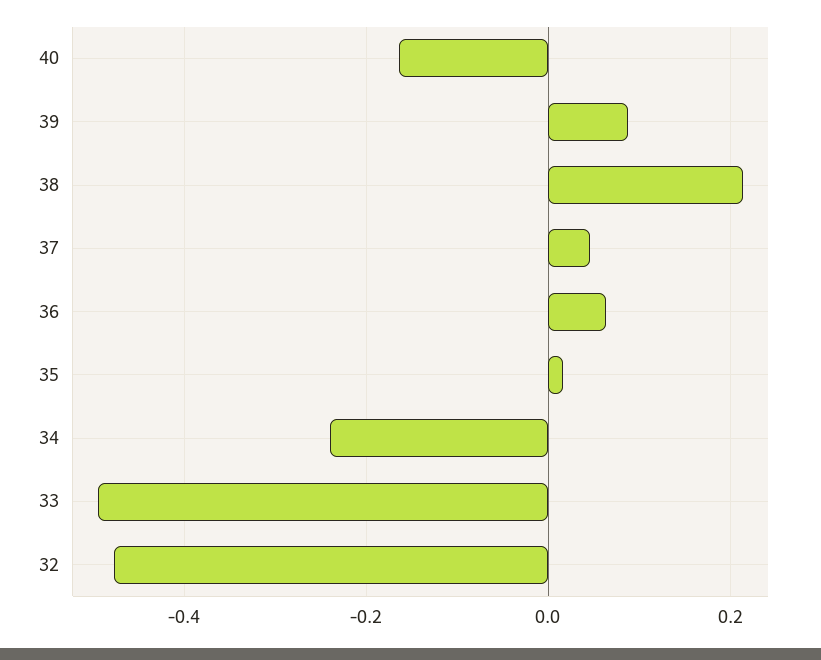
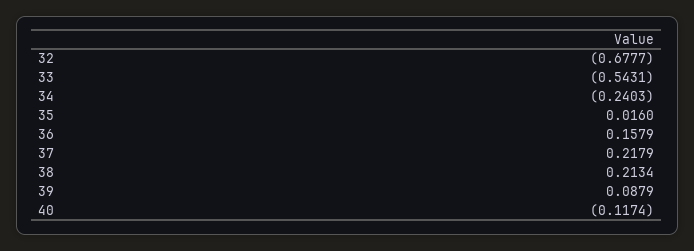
  {
-   "40": -0.16,
+   "40": -0.1174,
    "39": 0.0879,
    "38": 0.2134,
-   "37": 0.04,
+   "37": 0.2179,
-   "36": 0.06,
+   "36": 0.1579,
    "35": 0.016,
    "34": -0.2403,
-   "33": -0.5,
+   "33": -0.5431,
-   "32": -0.48
+   "32": -0.6777
  }

